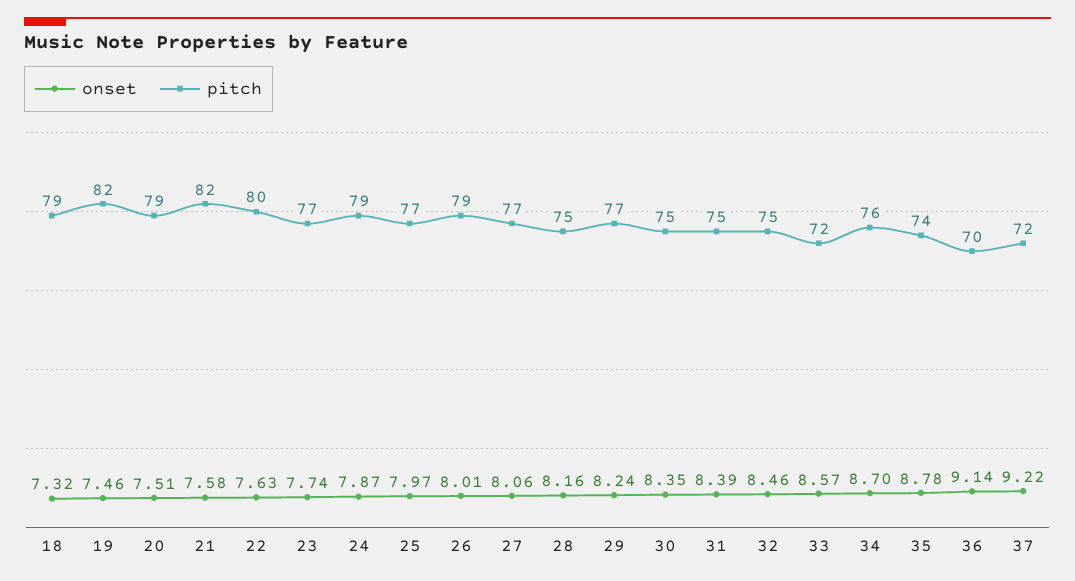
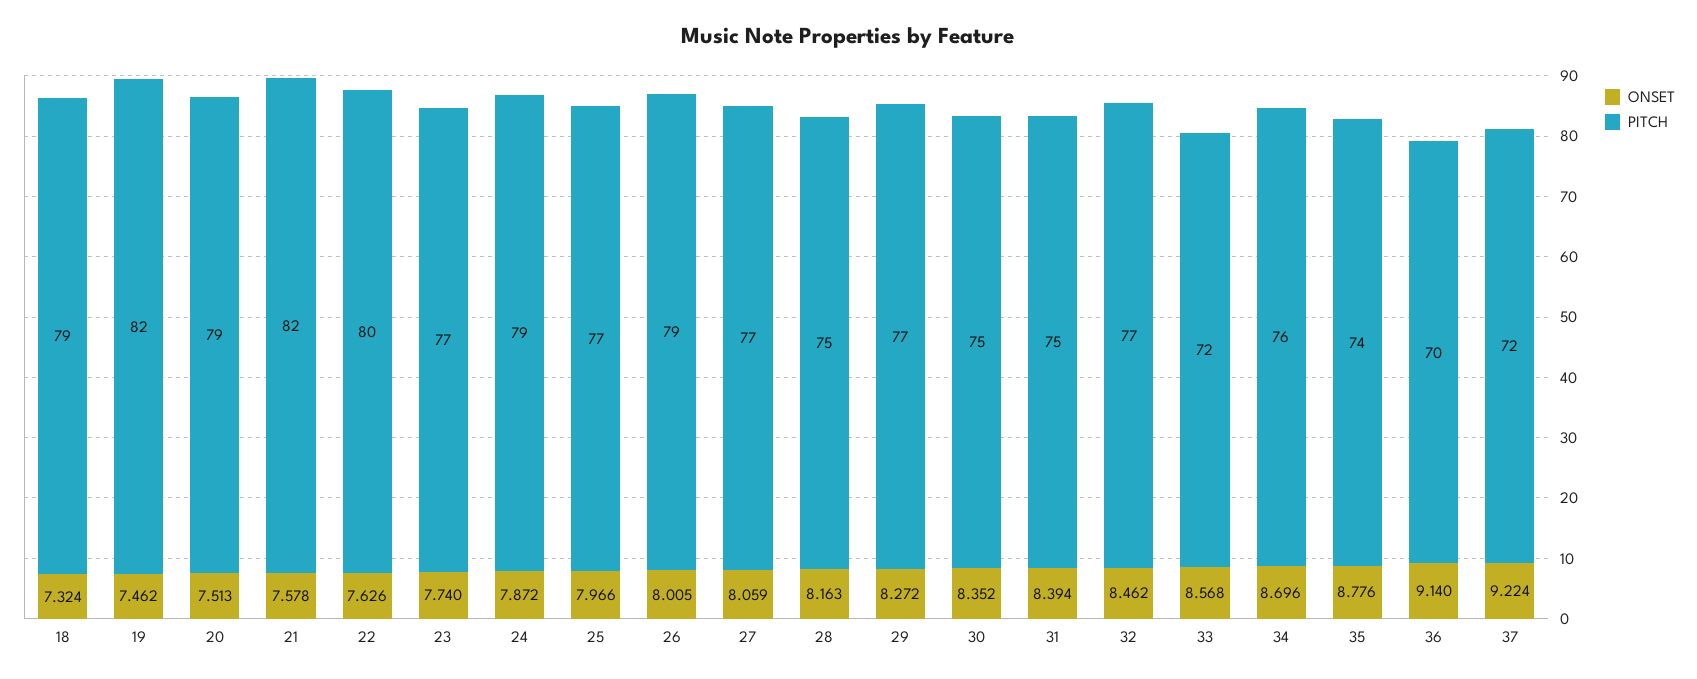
  {
    "onset": {
      "18": 7.324,
      "19": 7.462,
      "20": 7.513,
      "21": 7.578,
      "22": 7.626,
      "23": 7.74,
      "24": 7.872,
      "25": 7.966,
      "26": 8.005,
      "27": 8.059,
      "28": 8.163,
-     "29": 8.24,
+     "29": 8.272,
      "30": 8.352,
      "31": 8.394,
      "32": 8.462,
      "33": 8.568,
      "34": 8.696,
      "35": 8.776,
      "36": 9.14,
      "37": 9.224
    },
    "pitch": {
      "18": 79,
      "19": 82,
      "20": 79,
      "21": 82,
      "22": 80,
      "23": 77,
      "24": 79,
      "25": 77,
      "26": 79,
      "27": 77,
      "28": 75,
      "29": 77,
      "30": 75,
      "31": 75,
-     "32": 75,
+     "32": 77,
      "33": 72,
      "34": 76,
      "35": 74,
      "36": 70,
      "37": 72
    }
  }

